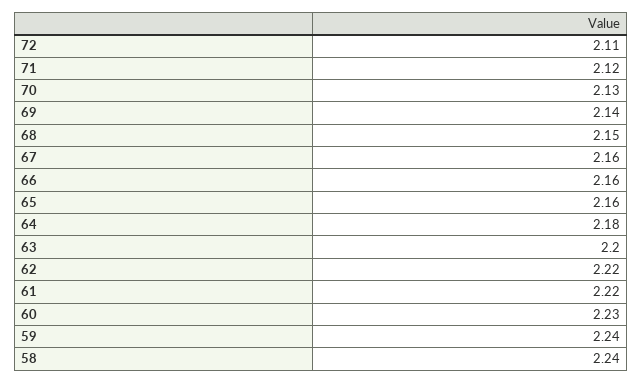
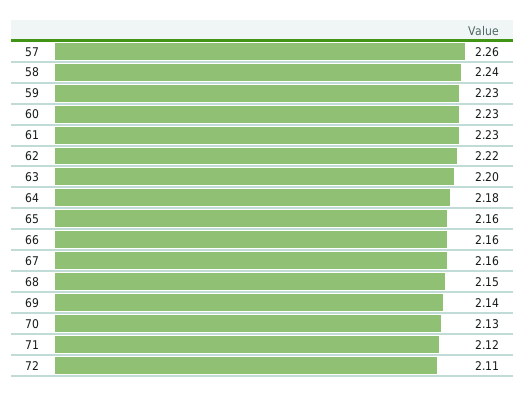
  {
    "72": 2.11,
    "71": 2.12,
    "70": 2.13,
    "69": 2.14,
    "68": 2.15,
    "67": 2.16,
    "66": 2.16,
    "65": 2.16,
    "64": 2.18,
    "63": 2.2,
    "62": 2.22,
-   "61": 2.22,
+   "61": 2.23,
    "60": 2.23,
-   "59": 2.24,
+   "59": 2.23,
-   "58": 2.24
+   "58": 2.24,
+   "57": 2.26
  }

